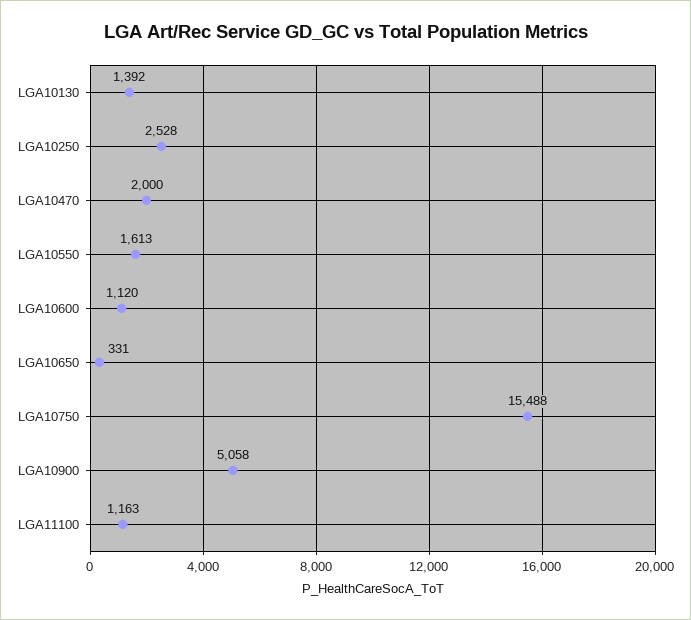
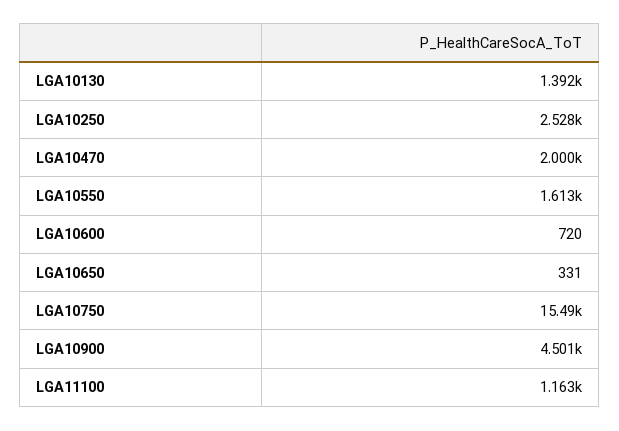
  {
    "LGA10130": 1392,
    "LGA10250": 2528,
    "LGA10470": 2000,
    "LGA10550": 1613,
-   "LGA10600": 1120,
+   "LGA10600": 720,
    "LGA10650": 331,
    "LGA10750": 15488,
-   "LGA10900": 5058,
+   "LGA10900": 4501,
    "LGA11100": 1163
  }

